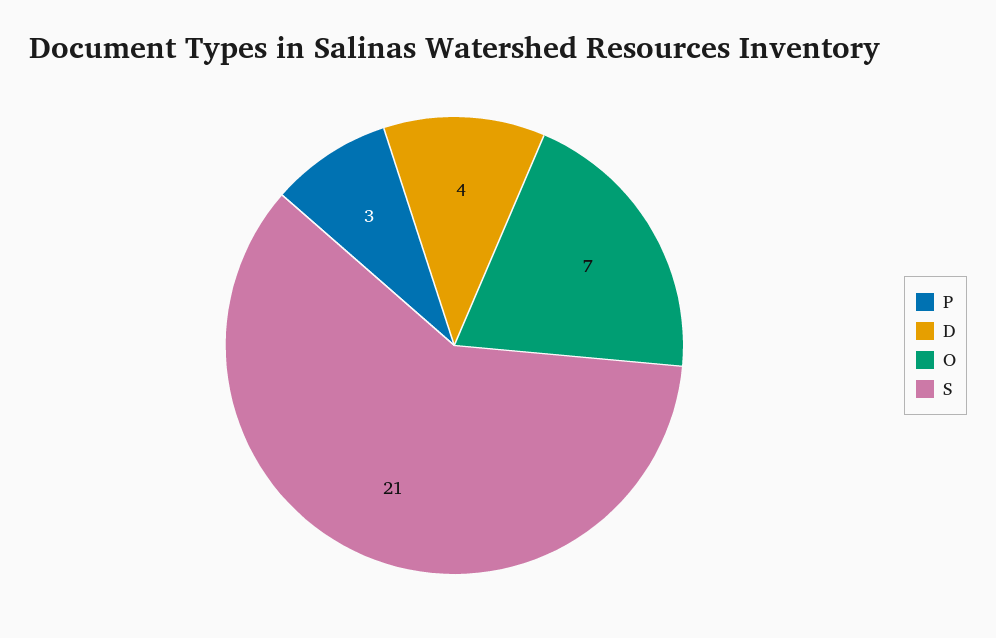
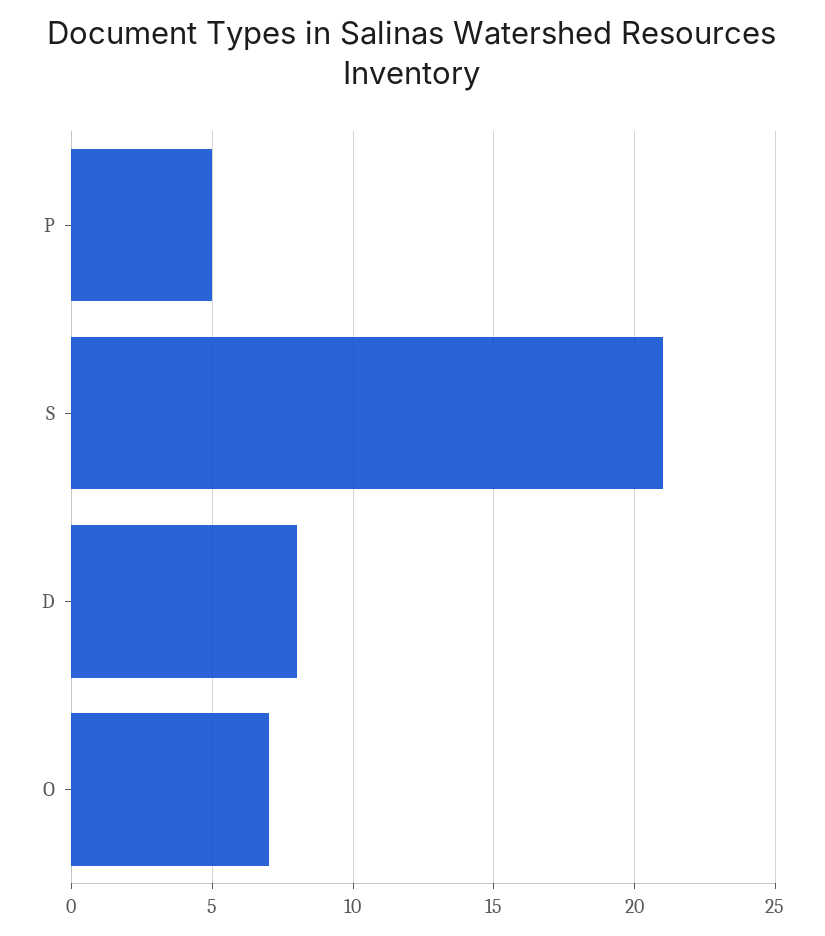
  {
-   "P": 3,
+   "P": 5,
-   "D": 4,
+   "D": 8,
    "O": 7,
    "S": 21
  }

